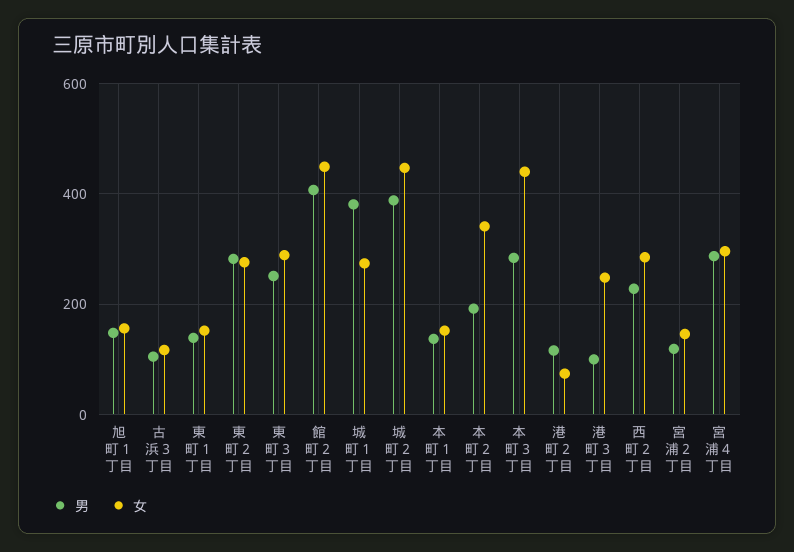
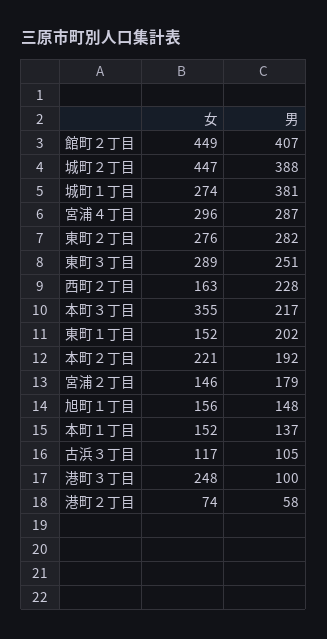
  {
    "男": {
      "旭町１丁目": 148,
      "古浜３丁目": 105,
-     "東町１丁目": 140,
+     "東町１丁目": 202,
      "東町２丁目": 282,
      "東町３丁目": 251,
      "館町２丁目": 407,
      "城町１丁目": 381,
      "城町２丁目": 388,
      "本町１丁目": 137,
      "本町２丁目": 192,
-     "本町３丁目": 280,
+     "本町３丁目": 217,
-     "港町２丁目": 120,
+     "港町２丁目": 58,
      "港町３丁目": 100,
      "西町２丁目": 228,
-     "宮浦２丁目": 120,
+     "宮浦２丁目": 179,
      "宮浦４丁目": 287
    },
    "女": {
      "旭町１丁目": 156,
      "古浜３丁目": 117,
      "東町１丁目": 152,
      "東町２丁目": 276,
      "東町３丁目": 289,
      "館町２丁目": 449,
      "城町１丁目": 274,
      "城町２丁目": 447,
      "本町１丁目": 152,
-     "本町２丁目": 340,
+     "本町２丁目": 221,
-     "本町３丁目": 440,
+     "本町３丁目": 355,
      "港町２丁目": 74,
      "港町３丁目": 248,
-     "西町２丁目": 280,
+     "西町２丁目": 163,
      "宮浦２丁目": 146,
      "宮浦４丁目": 296
    }
  }

